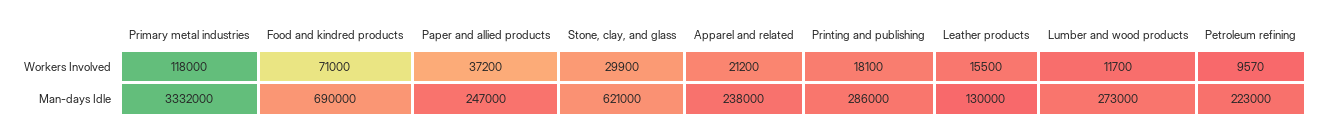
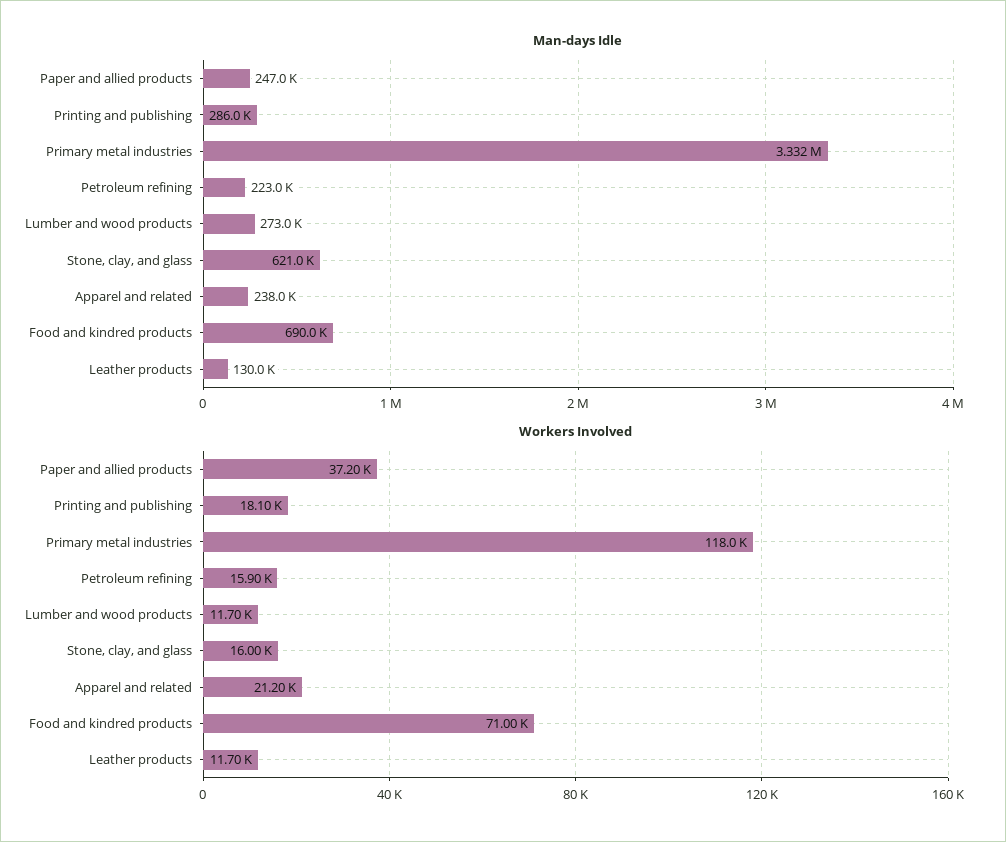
  {
    "Workers Involved": {
      "Primary metal industries": 118000,
      "Food and kindred products": 71000,
      "Paper and allied products": 37200,
-     "Stone, clay, and glass": 29900,
+     "Stone, clay, and glass": 16000,
      "Apparel and related": 21200,
      "Printing and publishing": 18100,
-     "Leather products": 15500,
+     "Leather products": 11700,
      "Lumber and wood products": 11700,
-     "Petroleum refining": 9570
+     "Petroleum refining": 15900
    },
    "Man-days Idle": {
      "Primary metal industries": 3332000,
      "Food and kindred products": 690000,
      "Paper and allied products": 247000,
      "Stone, clay, and glass": 621000,
      "Apparel and related": 238000,
      "Printing and publishing": 286000,
      "Leather products": 130000,
      "Lumber and wood products": 273000,
      "Petroleum refining": 223000
    }
  }

